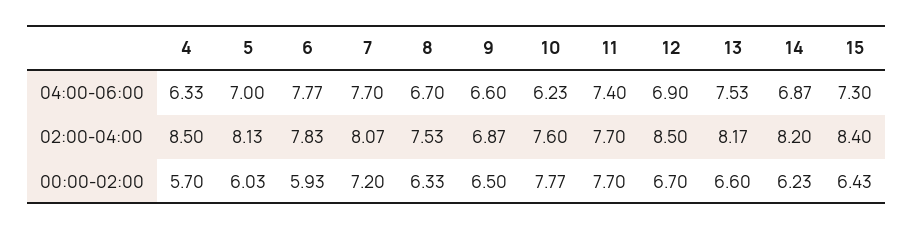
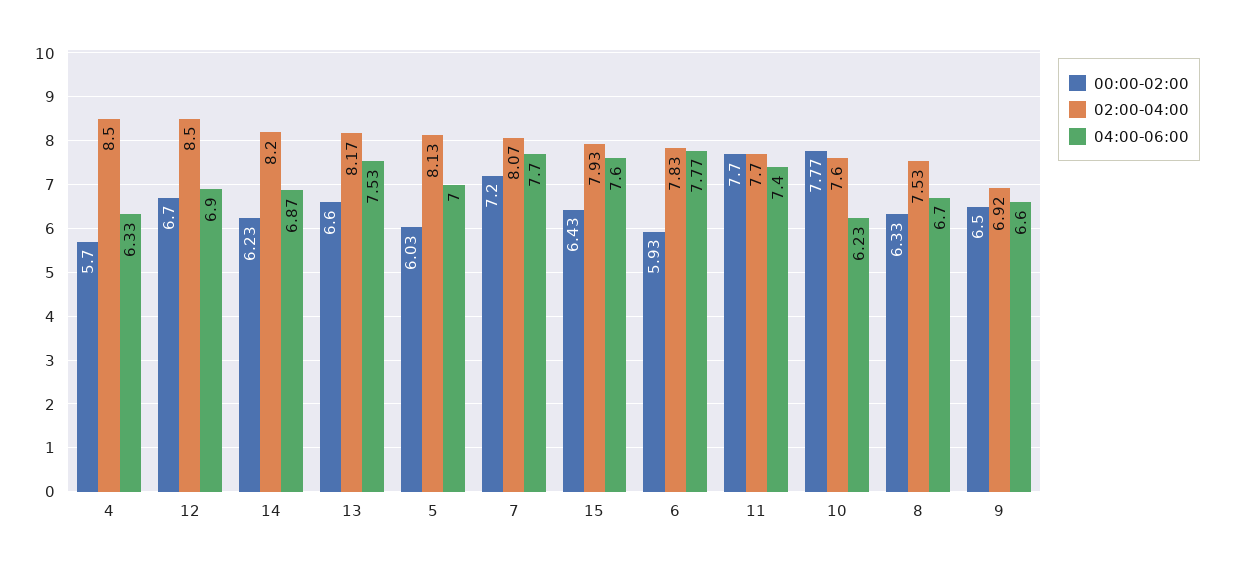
  {
    "04:00-06:00": {
      "4": 6.33,
      "5": 7,
      "6": 7.77,
      "7": 7.7,
      "8": 6.7,
      "9": 6.6,
      "10": 6.23,
      "11": 7.4,
      "12": 6.9,
      "13": 7.53,
      "14": 6.87,
-     "15": 7.3
+     "15": 7.6
    },
    "02:00-04:00": {
      "4": 8.5,
      "5": 8.13,
      "6": 7.83,
      "7": 8.07,
      "8": 7.53,
-     "9": 6.87,
+     "9": 6.92,
      "10": 7.6,
      "11": 7.7,
      "12": 8.5,
      "13": 8.17,
      "14": 8.2,
-     "15": 8.4
+     "15": 7.93
    },
    "00:00-02:00": {
      "4": 5.7,
      "5": 6.03,
      "6": 5.93,
      "7": 7.2,
      "8": 6.33,
      "9": 6.5,
      "10": 7.77,
      "11": 7.7,
      "12": 6.7,
      "13": 6.6,
      "14": 6.23,
      "15": 6.43
    }
  }

